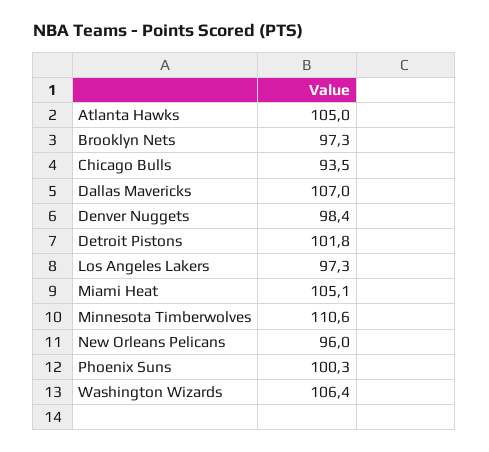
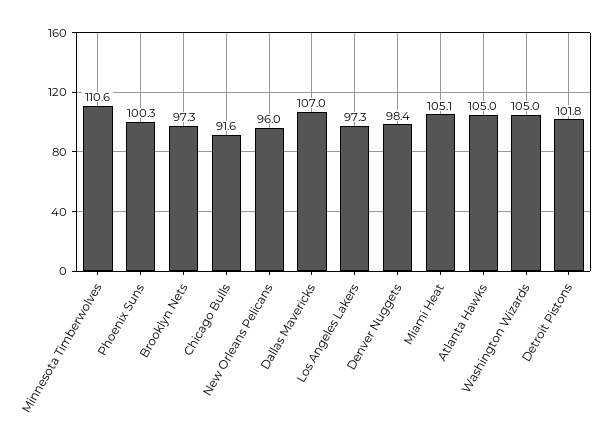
  {
    "Atlanta Hawks": 105,
    "Brooklyn Nets": 97.3,
-   "Chicago Bulls": 93.5,
+   "Chicago Bulls": 91.6,
    "Dallas Mavericks": 107,
    "Denver Nuggets": 98.4,
    "Detroit Pistons": 101.8,
    "Los Angeles Lakers": 97.3,
    "Miami Heat": 105.1,
    "Minnesota Timberwolves": 110.6,
    "New Orleans Pelicans": 96,
    "Phoenix Suns": 100.3,
-   "Washington Wizards": 106.4
+   "Washington Wizards": 105
  }

